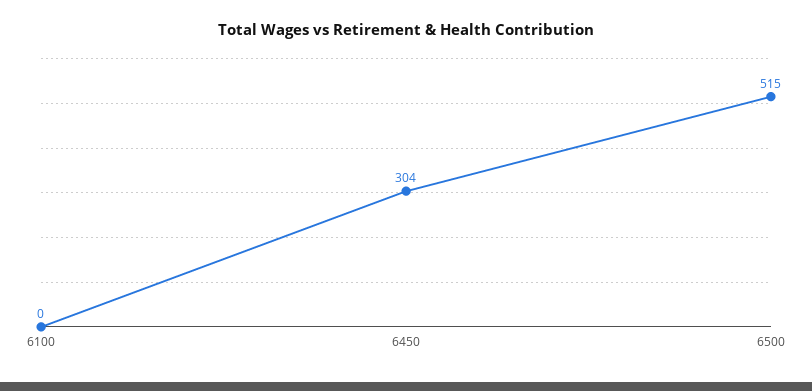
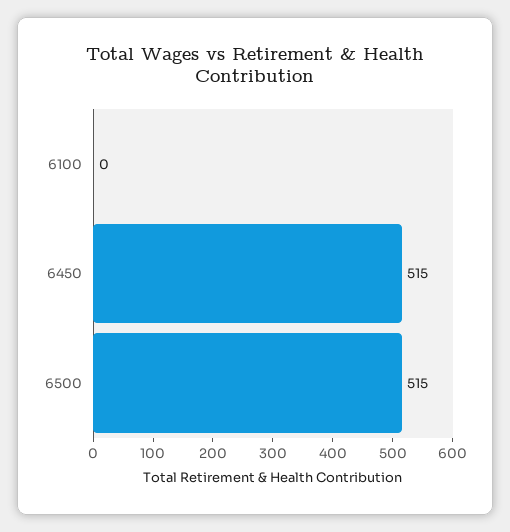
  {
    "6100": 0,
-   "6450": 304,
+   "6450": 515,
    "6500": 515
  }

